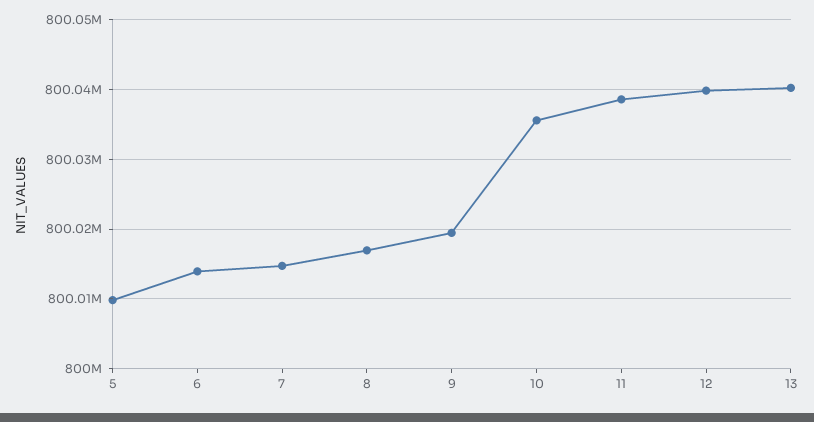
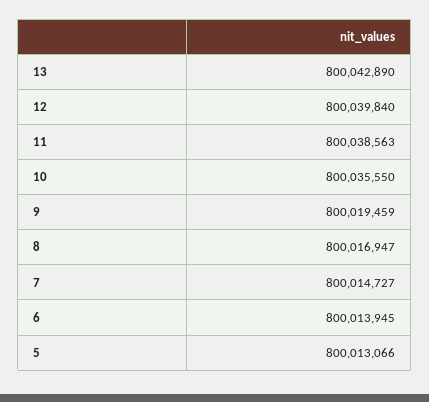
  {
-   "5": 800010000,
+   "5": 800013066,
    "6": 800013945,
    "7": 800014727,
    "8": 800016947,
    "9": 800019459,
    "10": 800035550,
    "11": 800038563,
    "12": 800039840,
-   "13": 800040000
+   "13": 800042890
  }

